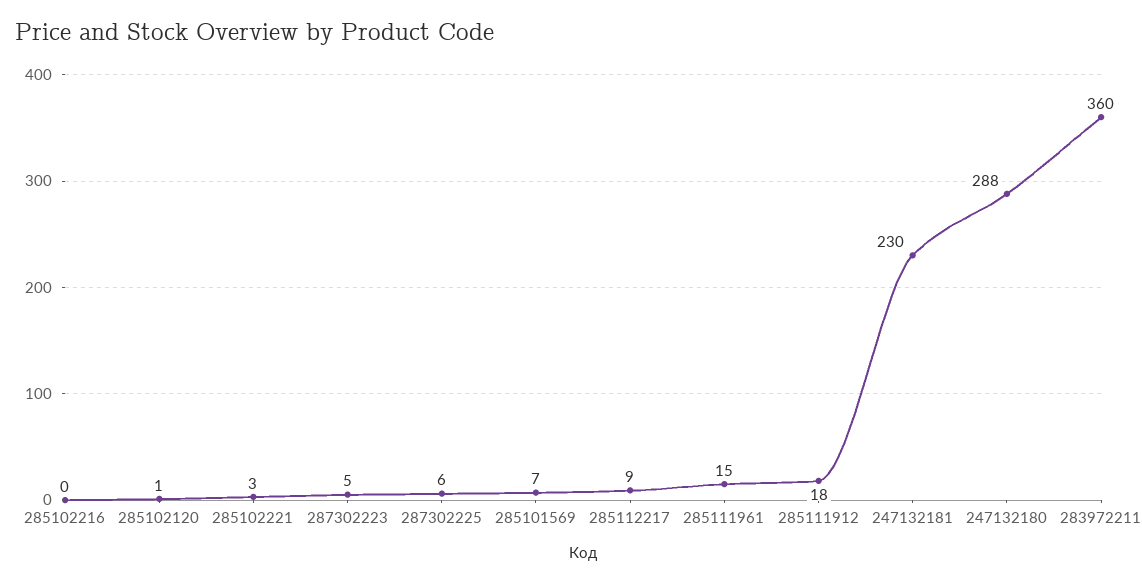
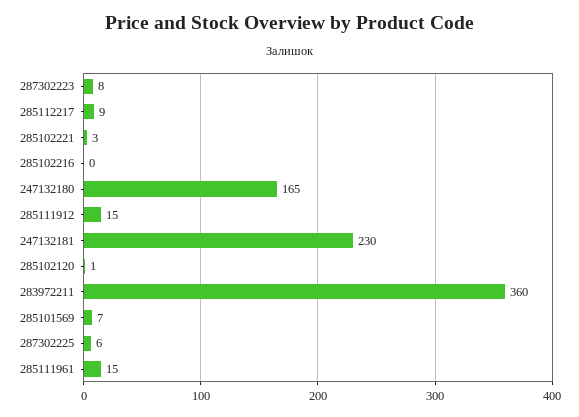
  {
    "285102216": 0,
    "285102120": 1,
    "285102221": 3,
-   "287302223": 5,
+   "287302223": 8,
    "287302225": 6,
    "285101569": 7,
    "285112217": 9,
    "285111961": 15,
-   "285111912": 18,
+   "285111912": 15,
    "247132181": 230,
-   "247132180": 288,
+   "247132180": 165,
    "283972211": 360
  }

